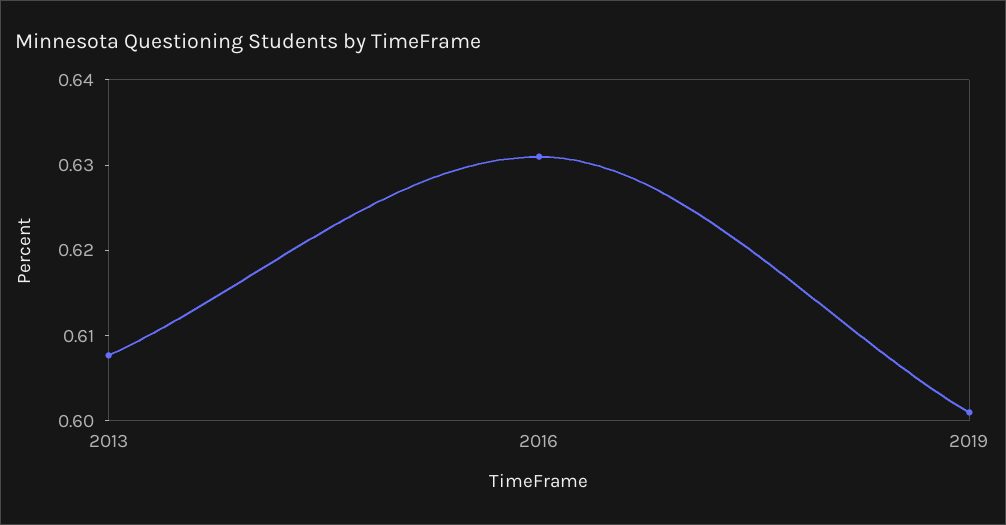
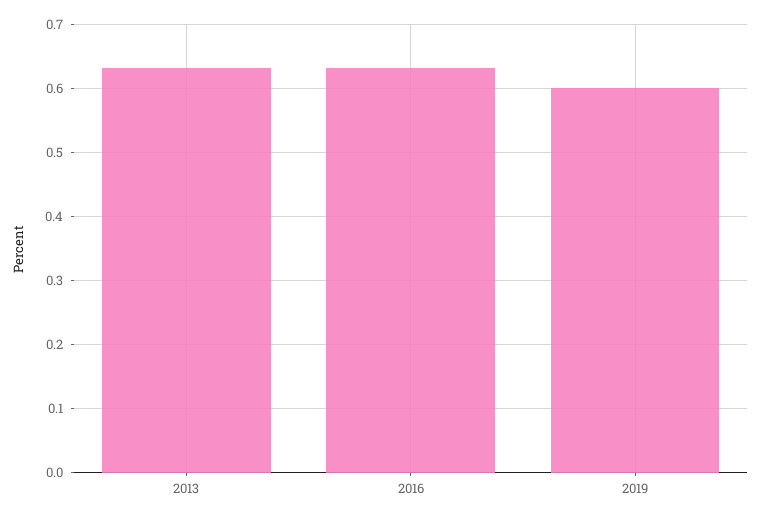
  {
-   "2013": 0.608,
+   "2013": 0.63,
    "2016": 0.632,
    "2019": 0.602
  }

